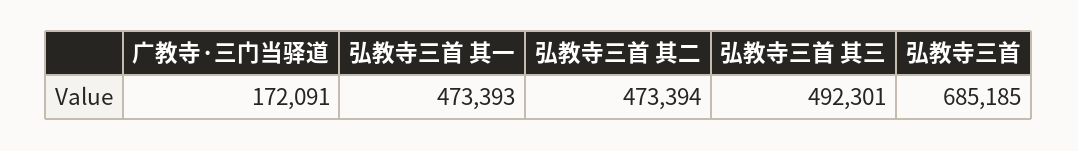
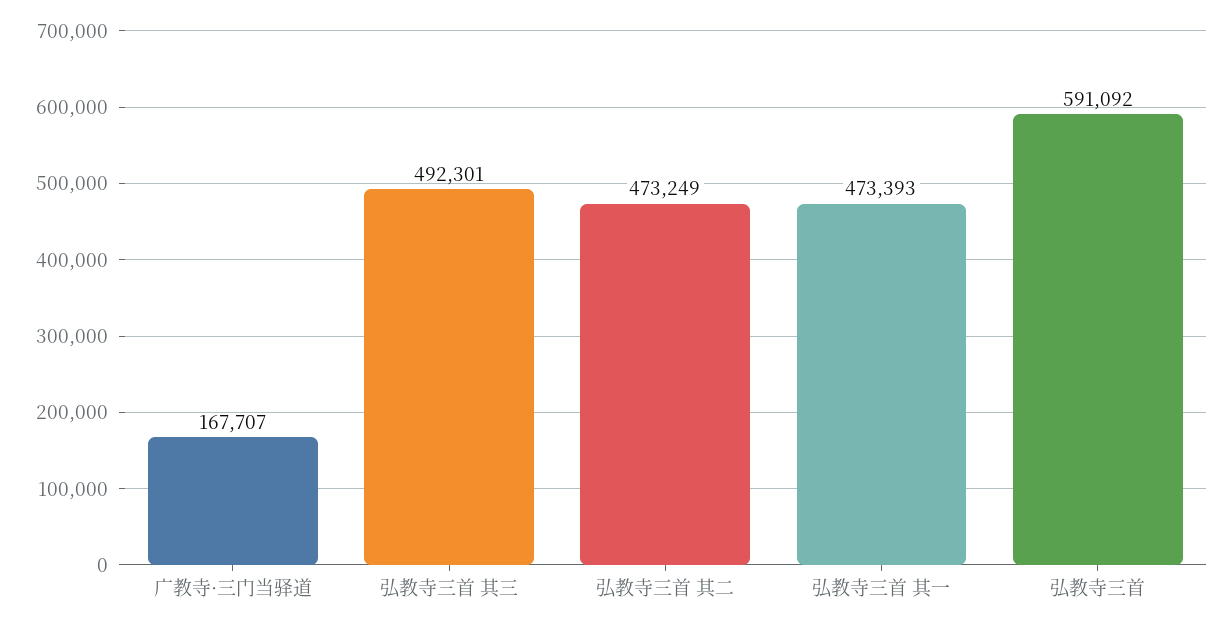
  {
-   "广教寺·三门当驿道": 172091,
+   "广教寺·三门当驿道": 167707,
    "弘教寺三首 其一": 473393,
-   "弘教寺三首 其二": 473394,
+   "弘教寺三首 其二": 473249,
    "弘教寺三首 其三": 492301,
-   "弘教寺三首": 685185
+   "弘教寺三首": 591092
  }

